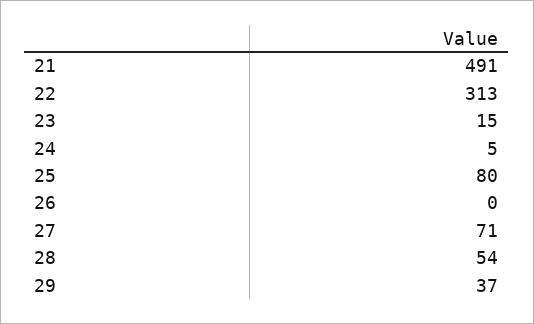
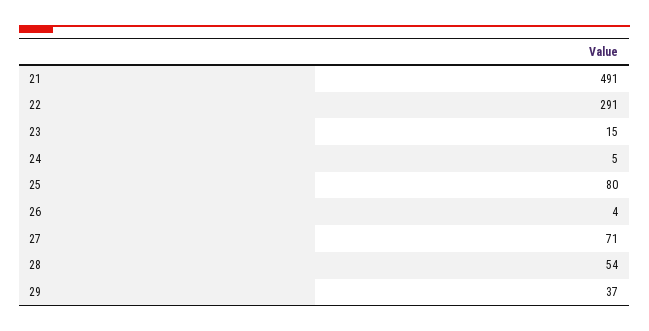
  {
    "21": 491,
-   "22": 313,
+   "22": 291,
    "23": 15,
    "24": 5,
    "25": 80,
-   "26": 0,
+   "26": 4,
    "27": 71,
    "28": 54,
    "29": 37
  }

